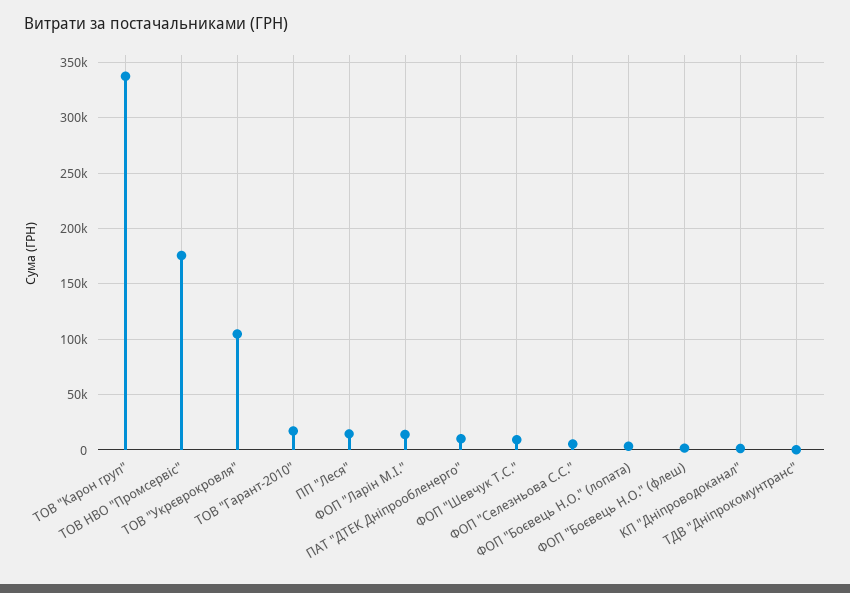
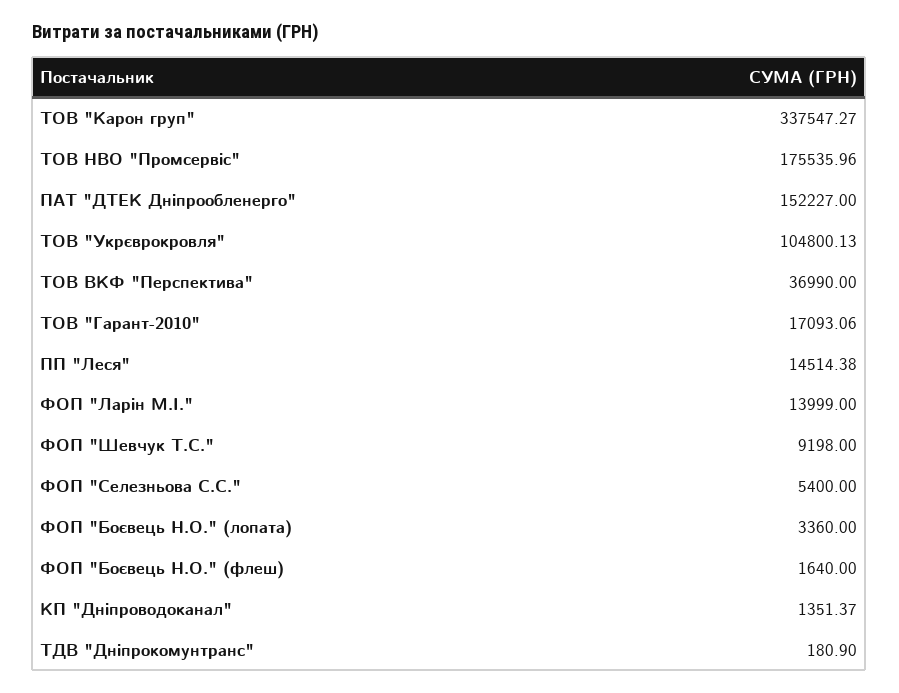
  {
    "ТОВ \"Карон груп\"": 337547.27,
    "ТОВ НВО \"Промсервіс\"": 175535.96,
    "ТОВ \"Укрєврокровля\"": 104800.13,
    "ТОВ \"Гарант-2010\"": 17093.06,
    "ПП \"Леся\"": 14514.38,
    "ФОП \"Ларін М.І.\"": 13999,
-   "ПАТ \"ДТЕК Дніпрообленерго\"": 10000,
+   "ПАТ \"ДТЕК Дніпрообленерго\"": 152227,
    "ФОП \"Шевчук Т.С.\"": 9198,
    "ФОП \"Селезньова С.С.\"": 5400,
    "ФОП \"Боєвець Н.О.\" (лопата)": 3360,
    "ФОП \"Боєвець Н.О.\" (флеш)": 1640,
    "КП \"Дніпроводоканал\"": 1351.37,
-   "ТДВ \"Дніпрокомунтранс\"": 180.9
+   "ТДВ \"Дніпрокомунтранс\"": 180.9,
+   "ТОВ ВКФ \"Перспектива\"": 36990
  }

